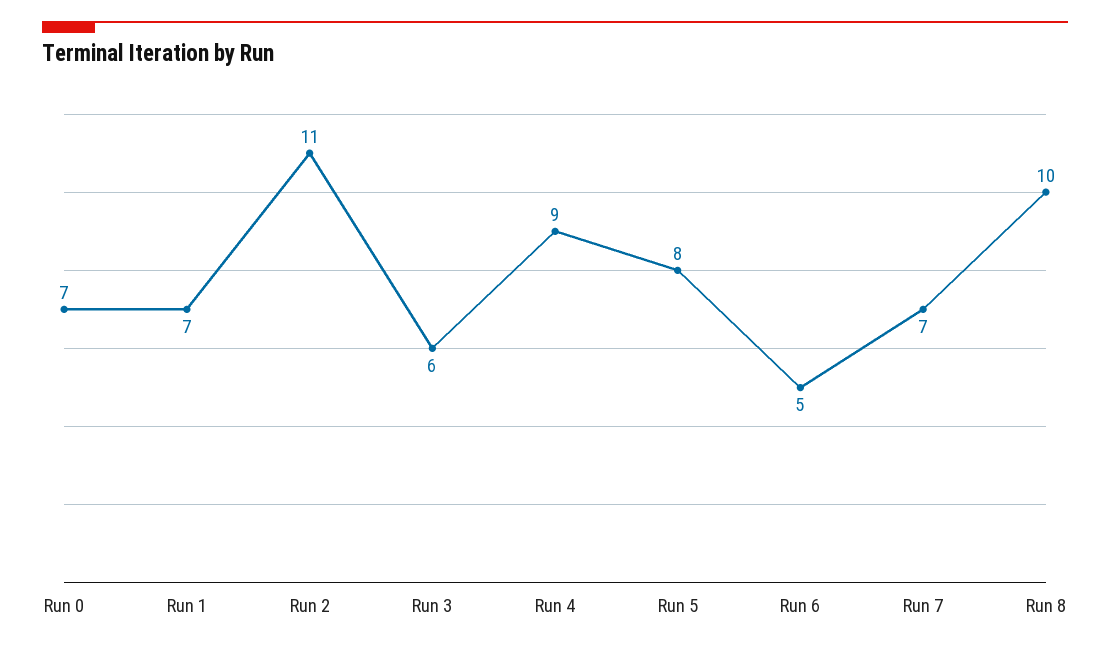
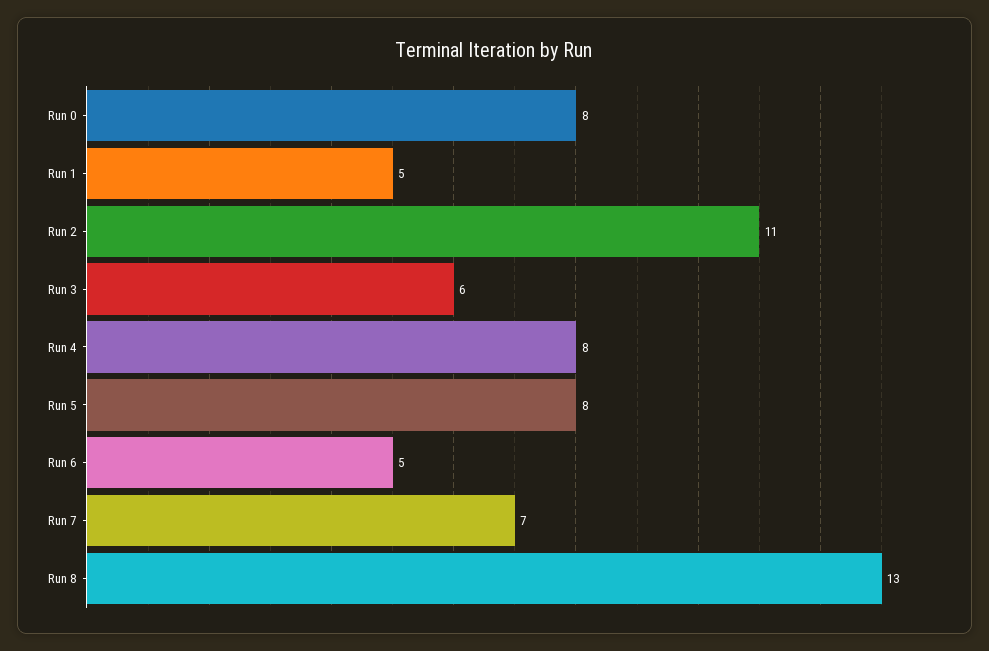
  {
-   "Run 0": 7,
+   "Run 0": 8,
-   "Run 1": 7,
+   "Run 1": 5,
    "Run 2": 11,
    "Run 3": 6,
-   "Run 4": 9,
+   "Run 4": 8,
    "Run 5": 8,
    "Run 6": 5,
    "Run 7": 7,
-   "Run 8": 10
+   "Run 8": 13
  }

